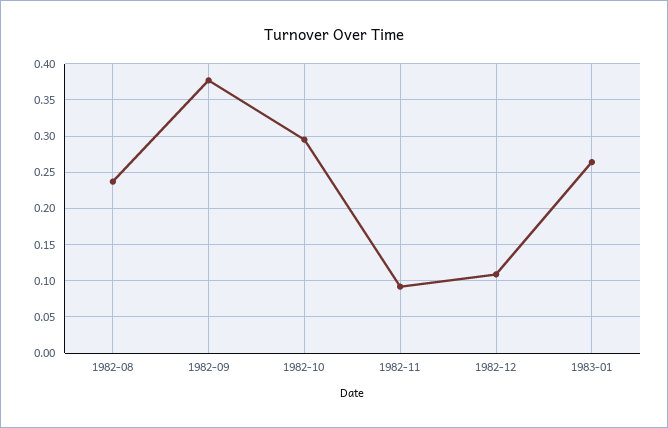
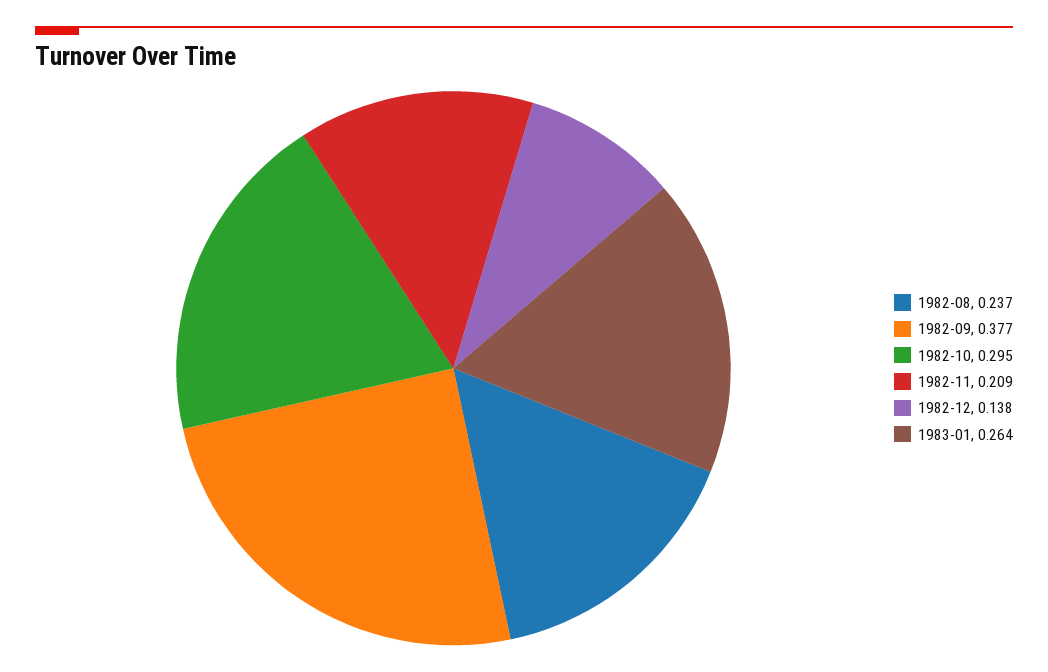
  {
    "1982-08": 0.237,
    "1982-09": 0.377,
    "1982-10": 0.295,
-   "1982-11": 0.09,
+   "1982-11": 0.209,
-   "1982-12": 0.11,
+   "1982-12": 0.138,
    "1983-01": 0.264
  }

